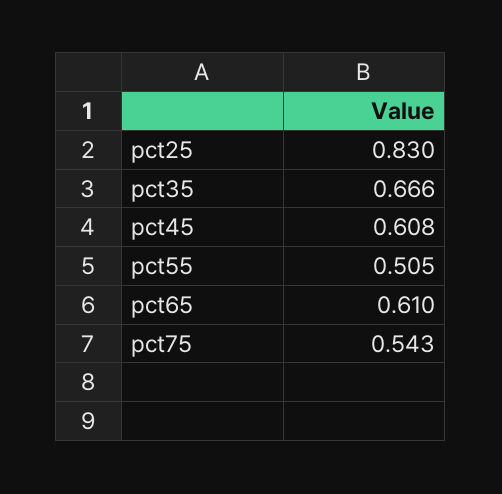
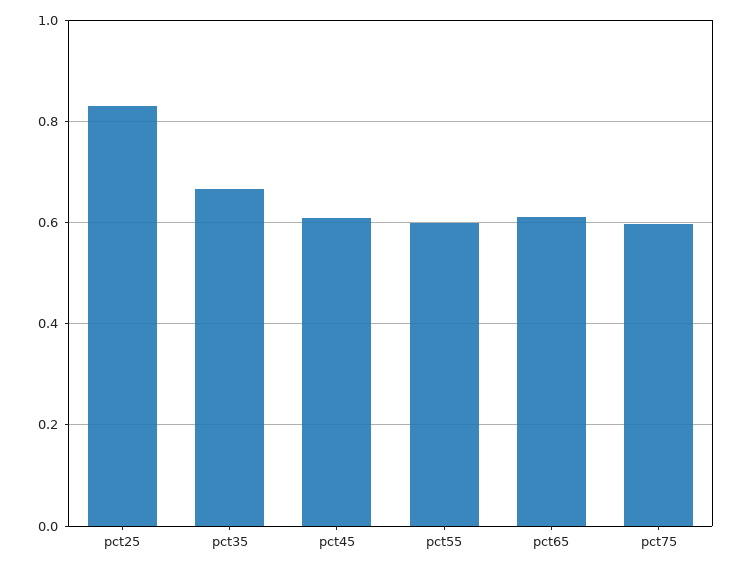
  {
    "pct25": 0.83,
    "pct35": 0.666,
    "pct45": 0.608,
-   "pct55": 0.505,
+   "pct55": 0.6,
    "pct65": 0.61,
-   "pct75": 0.543
+   "pct75": 0.6
  }

